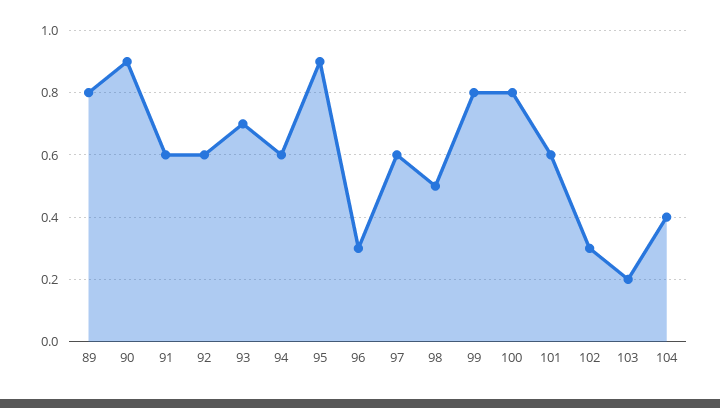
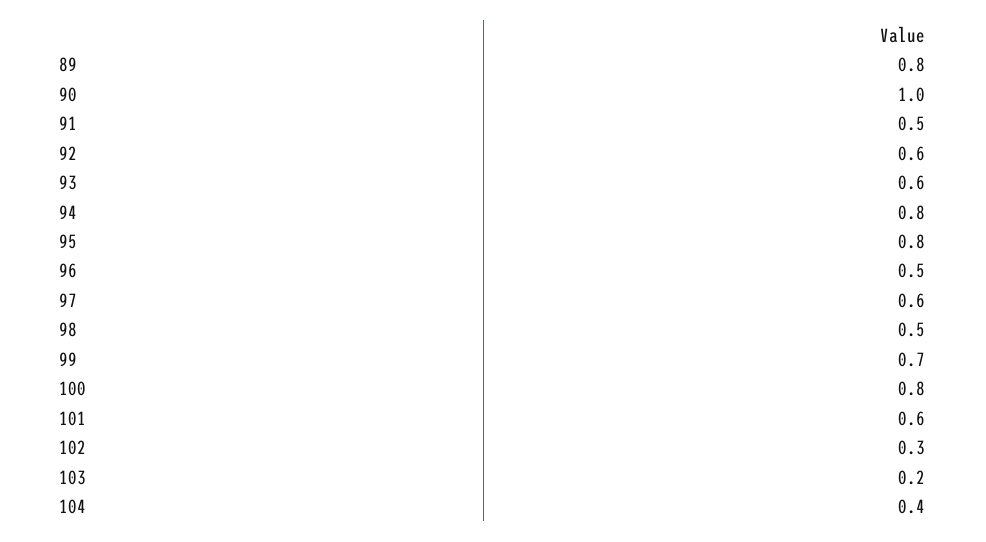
  {
    "89": 0.8,
-   "90": 0.9,
+   "90": 1,
-   "91": 0.6,
+   "91": 0.5,
    "92": 0.6,
-   "93": 0.7,
+   "93": 0.6,
-   "94": 0.6,
+   "94": 0.8,
-   "95": 0.9,
+   "95": 0.8,
-   "96": 0.3,
+   "96": 0.5,
    "97": 0.6,
    "98": 0.5,
-   "99": 0.8,
+   "99": 0.7,
    "100": 0.8,
    "101": 0.6,
    "102": 0.3,
    "103": 0.2,
    "104": 0.4
  }

